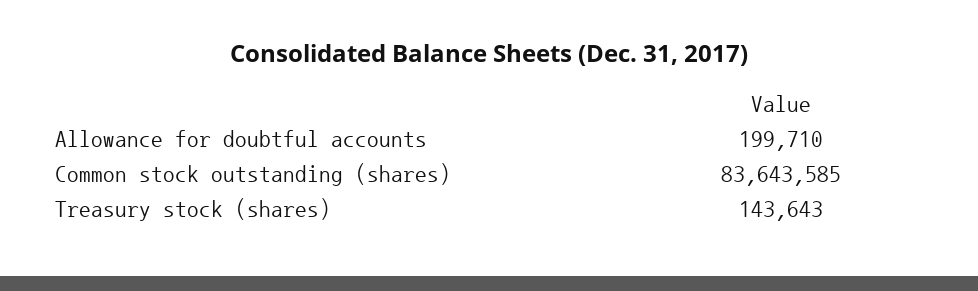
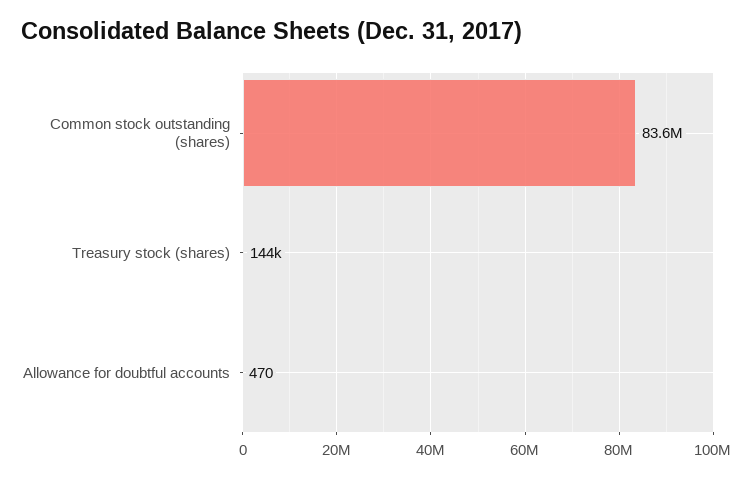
  {
-   "Allowance for doubtful accounts": 199710,
+   "Allowance for doubtful accounts": 470,
    "Common stock outstanding (shares)": 83643585,
    "Treasury stock (shares)": 143643
  }

